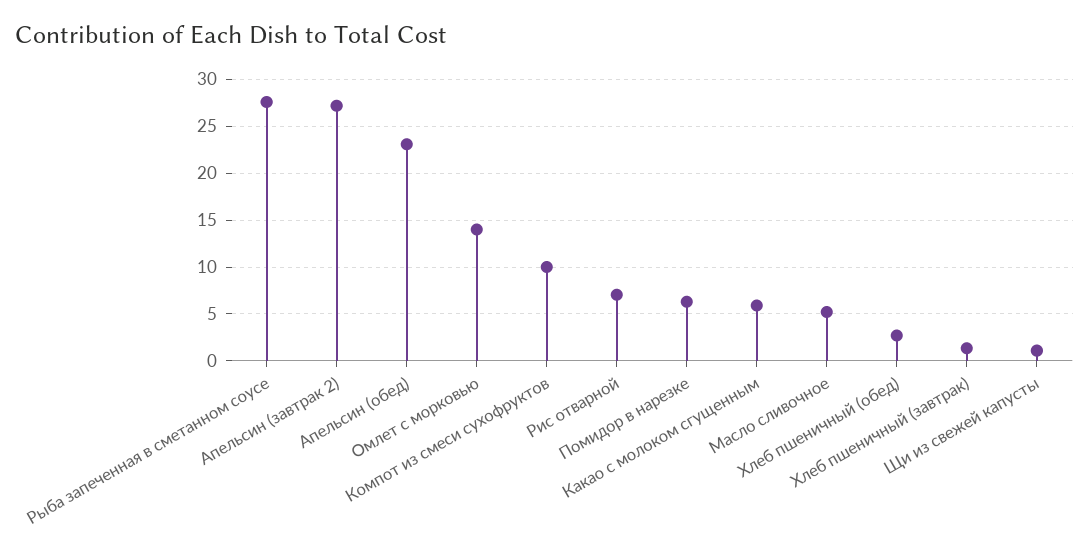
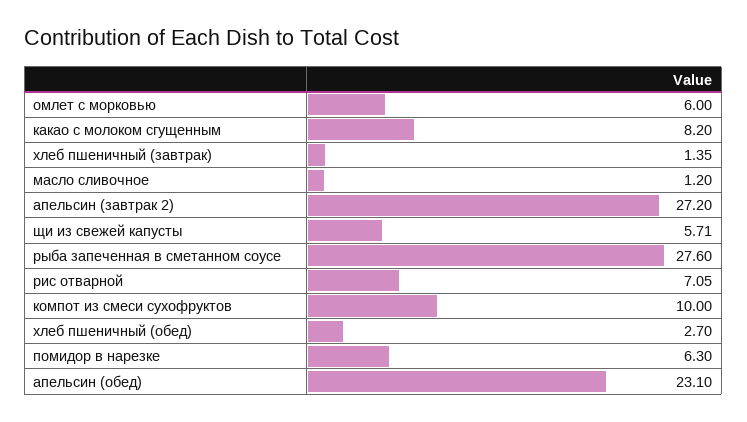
  {
    "Рыба запеченная в сметанном соусе": 27.6,
    "Апельсин (завтрак 2)": 27.2,
    "Апельсин (обед)": 23.1,
-   "Омлет с морковью": 14,
+   "Омлет с морковью": 6,
    "Компот из смеси сухофруктов": 10,
    "Рис отварной": 7.05,
    "Помидор в нарезке": 6.3,
-   "Какао с молоком сгущенным": 6,
+   "Какао с молоком сгущенным": 8.2,
-   "Масло сливочное": 5,
+   "Масло сливочное": 1.2,
    "Хлеб пшеничный (обед)": 2.7,
    "Хлеб пшеничный (завтрак)": 1.35,
-   "Щи из свежей капусты": 1
+   "Щи из свежей капусты": 5.71
  }

